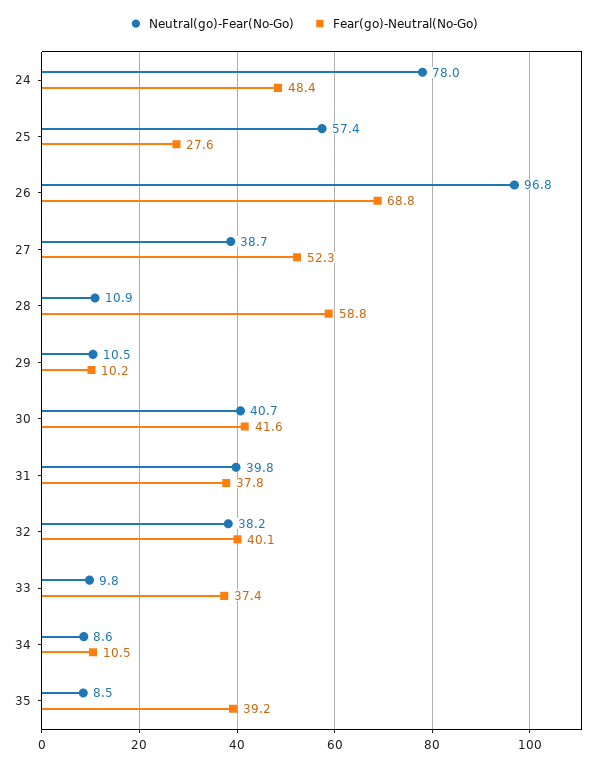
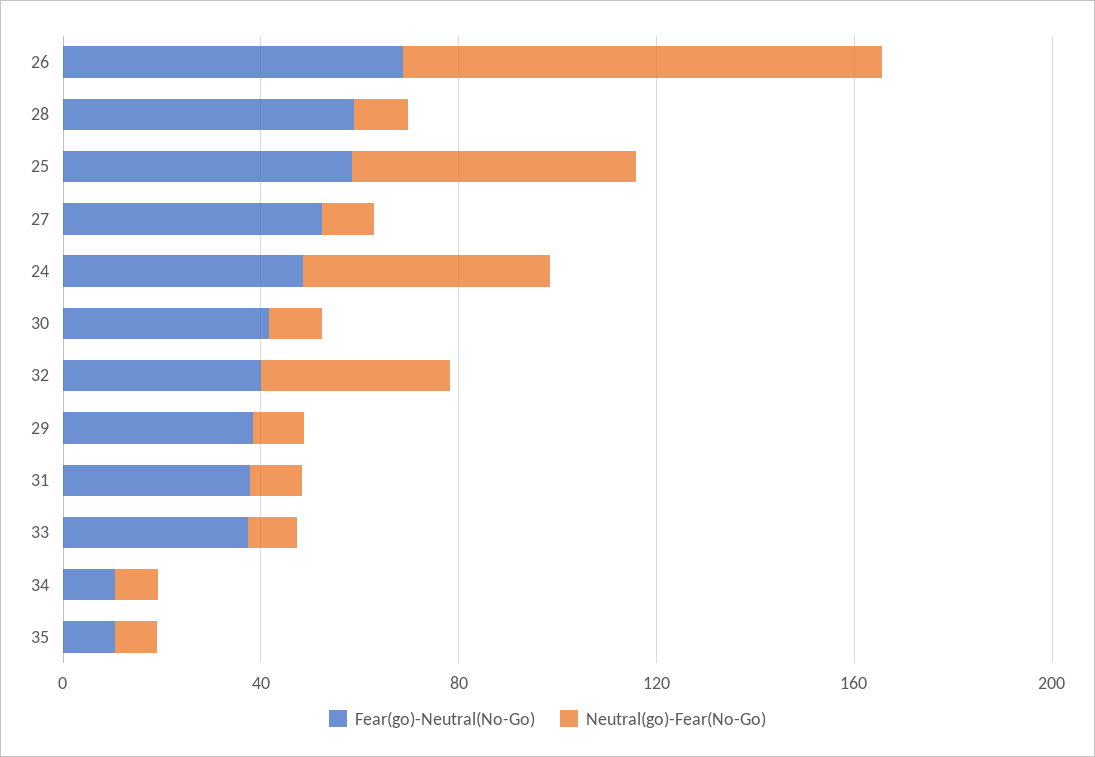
  {
    "Neutral(go)-Fear(No-Go)": {
-     "24": 78,
+     "24": 50,
      "25": 57.4,
      "26": 96.8,
-     "27": 38.7,
+     "27": 10,
      "28": 10.9,
      "29": 10.5,
-     "30": 40.7,
+     "30": 10,
-     "31": 39.8,
+     "31": 10,
      "32": 38.2,
      "33": 9.8,
      "34": 8.6,
      "35": 8.5
    },
    "Fear(go)-Neutral(No-Go)": {
      "24": 48.4,
-     "25": 27.6,
+     "25": 60,
      "26": 68.8,
      "27": 52.3,
      "28": 58.8,
-     "29": 10.2,
+     "29": 40,
      "30": 41.6,
      "31": 37.8,
      "32": 40.1,
      "33": 37.4,
      "34": 10.5,
-     "35": 39.2
+     "35": 10
    }
  }

